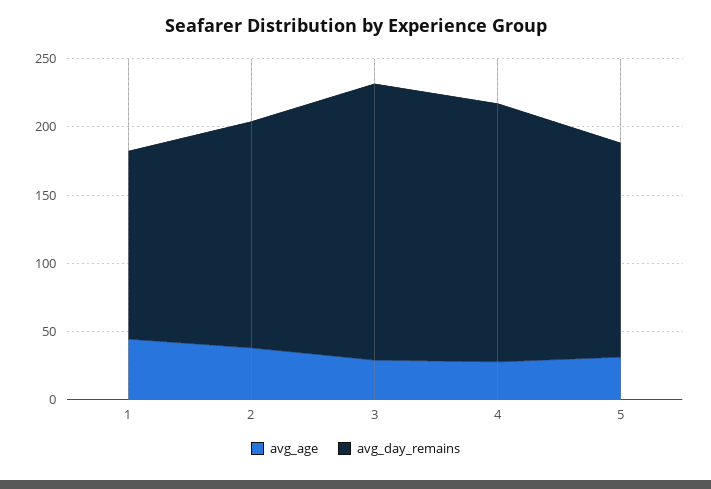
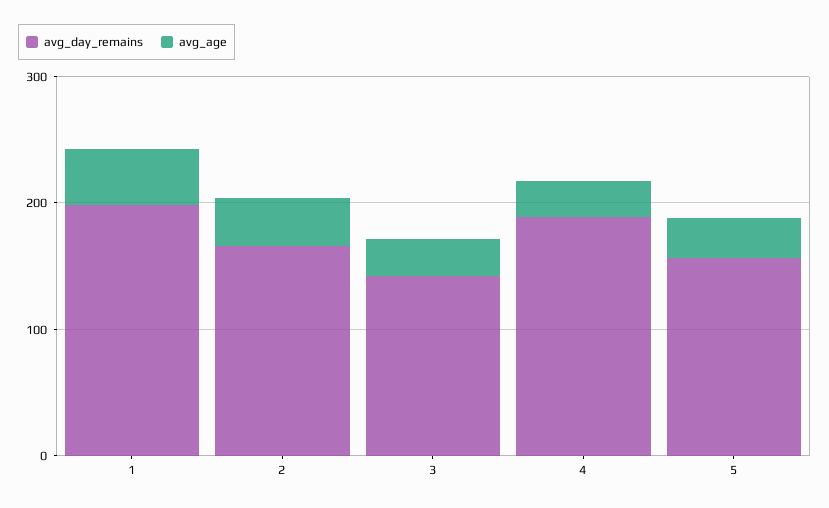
  {
    "avg_age": {
      "1": 40,
      "2": 40,
      "3": 30,
      "4": 30,
      "5": 30
    },
    "avg_day_remains": {
-     "1": 140,
+     "1": 200,
      "2": 170,
-     "3": 200,
+     "3": 140,
      "4": 190,
      "5": 160
    }
  }

